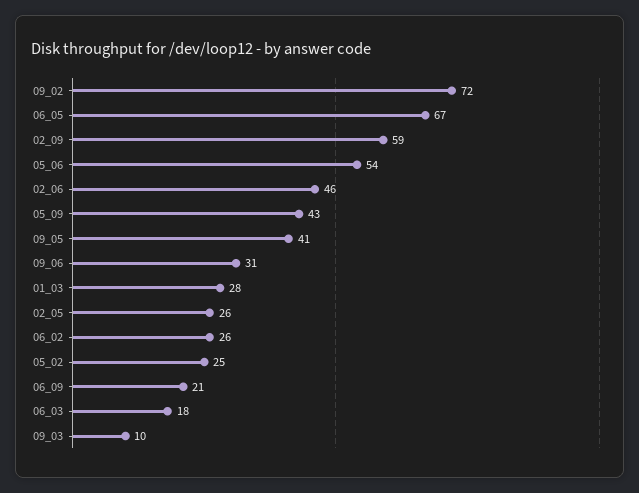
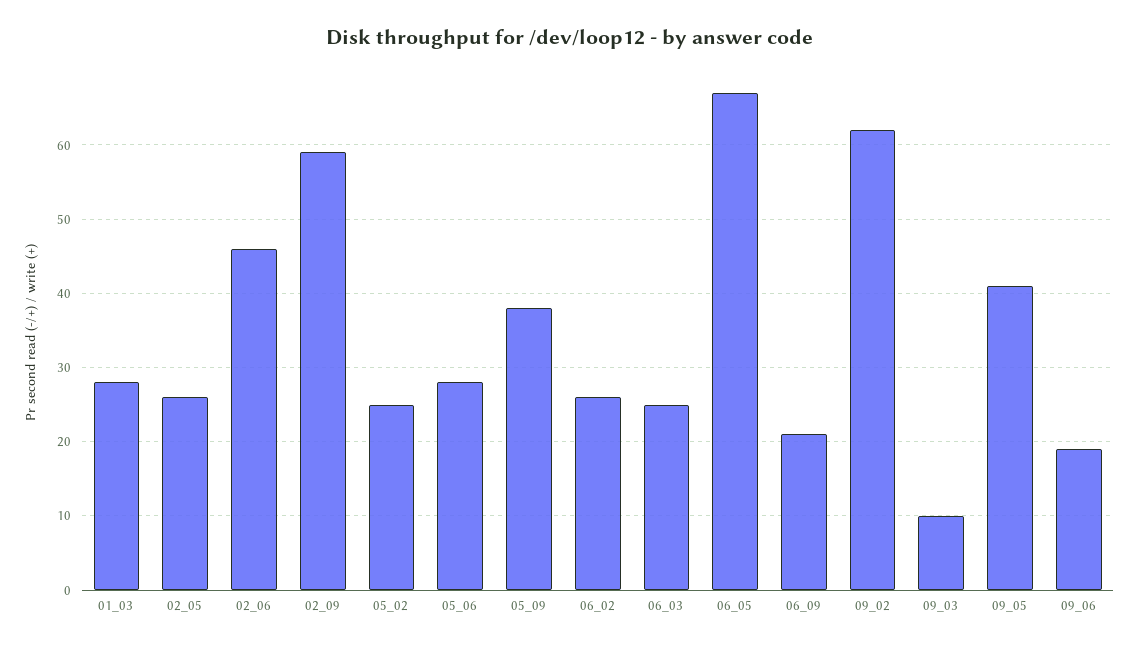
  {
-   "09_02": 72,
+   "09_02": 62,
    "06_05": 67,
    "02_09": 59,
-   "05_06": 54,
+   "05_06": 28,
    "02_06": 46,
-   "05_09": 43,
+   "05_09": 38,
    "09_05": 41,
-   "09_06": 31,
+   "09_06": 19,
    "01_03": 28,
    "02_05": 26,
    "06_02": 26,
    "05_02": 25,
    "06_09": 21,
-   "06_03": 18,
+   "06_03": 25,
    "09_03": 10
  }

